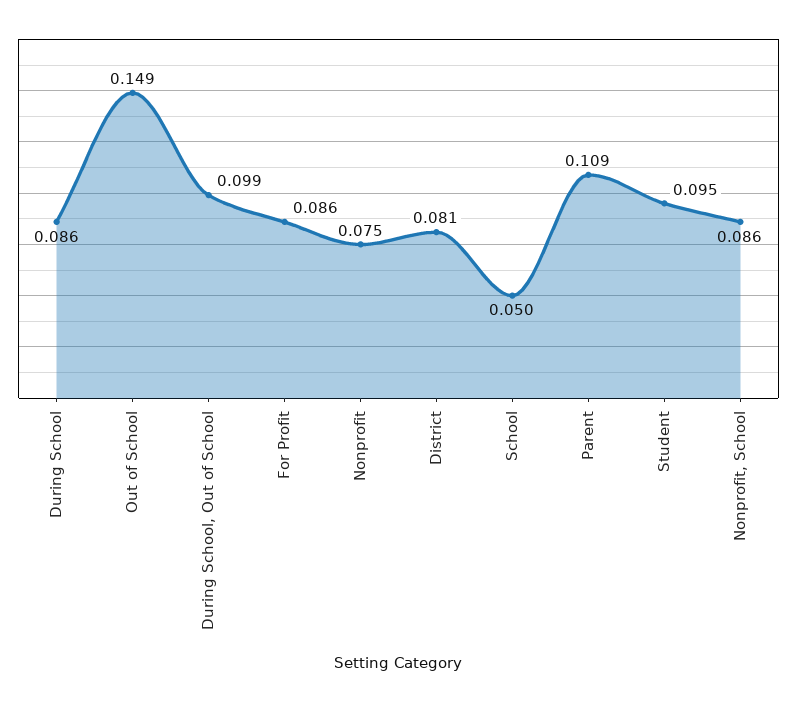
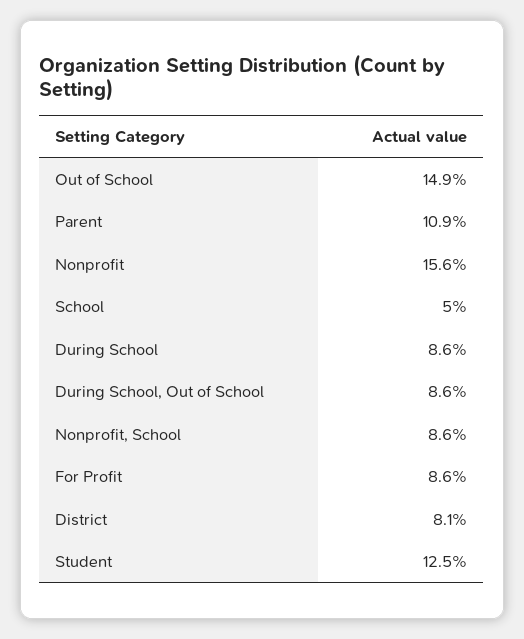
  {
    "During School": 0.086,
    "Out of School": 0.149,
-   "During School, Out of School": 0.099,
+   "During School, Out of School": 0.086,
    "For Profit": 0.086,
-   "Nonprofit": 0.075,
+   "Nonprofit": 0.156,
    "District": 0.081,
    "School": 0.05,
    "Parent": 0.109,
-   "Student": 0.095,
+   "Student": 0.125,
    "Nonprofit, School": 0.086
  }

